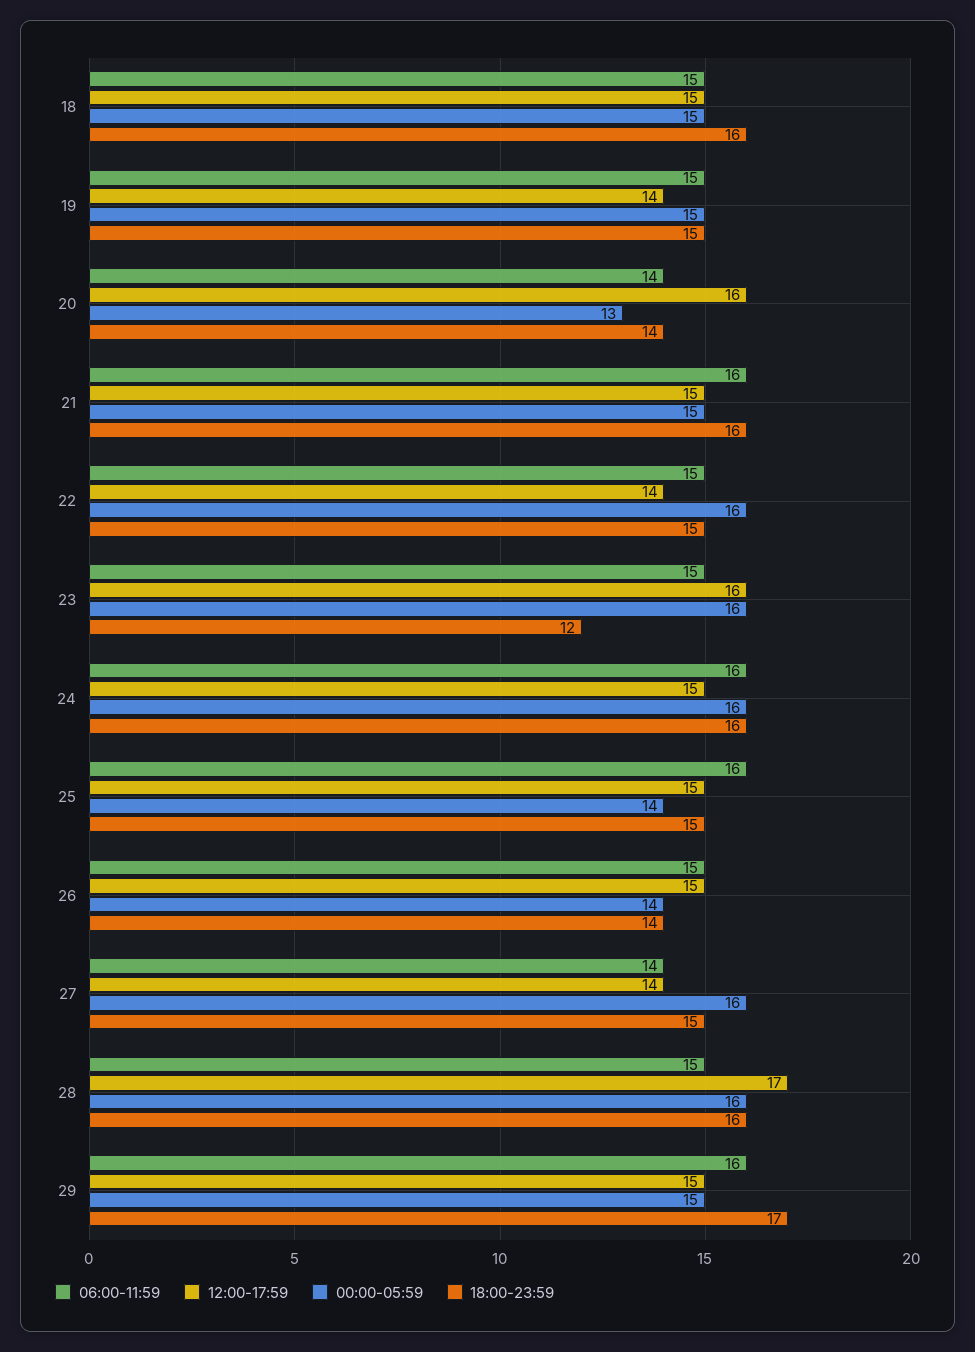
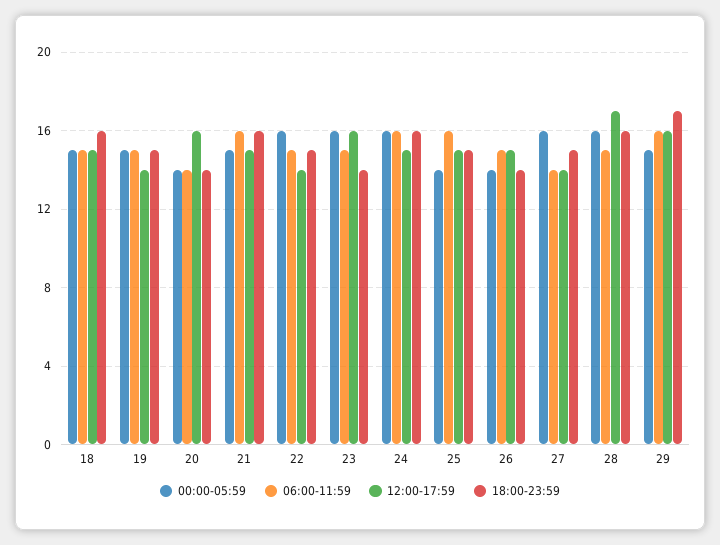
  {
    "06:00-11:59": {
      "18": 15,
      "19": 15,
      "20": 14,
      "21": 16,
      "22": 15,
      "23": 15,
      "24": 16,
      "25": 16,
      "26": 15,
      "27": 14,
      "28": 15,
      "29": 16
    },
    "12:00-17:59": {
      "18": 15,
      "19": 14,
      "20": 16,
      "21": 15,
      "22": 14,
      "23": 16,
      "24": 15,
      "25": 15,
      "26": 15,
      "27": 14,
      "28": 17,
-     "29": 15
+     "29": 16
    },
    "00:00-05:59": {
      "18": 15,
      "19": 15,
-     "20": 13,
+     "20": 14,
      "21": 15,
      "22": 16,
      "23": 16,
      "24": 16,
      "25": 14,
      "26": 14,
      "27": 16,
      "28": 16,
      "29": 15
    },
    "18:00-23:59": {
      "18": 16,
      "19": 15,
      "20": 14,
      "21": 16,
      "22": 15,
-     "23": 12,
+     "23": 14,
      "24": 16,
      "25": 15,
      "26": 14,
      "27": 15,
      "28": 16,
      "29": 17
    }
  }

